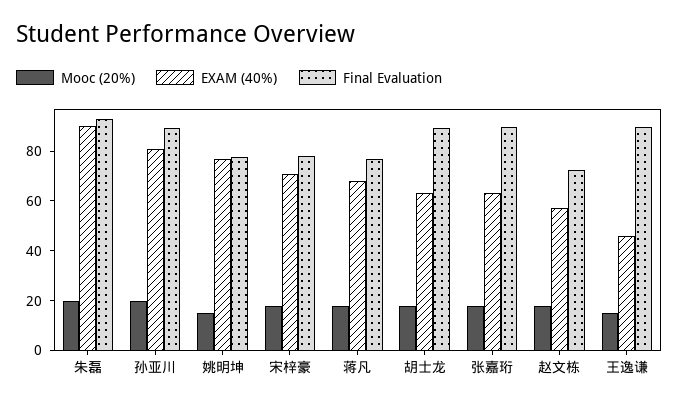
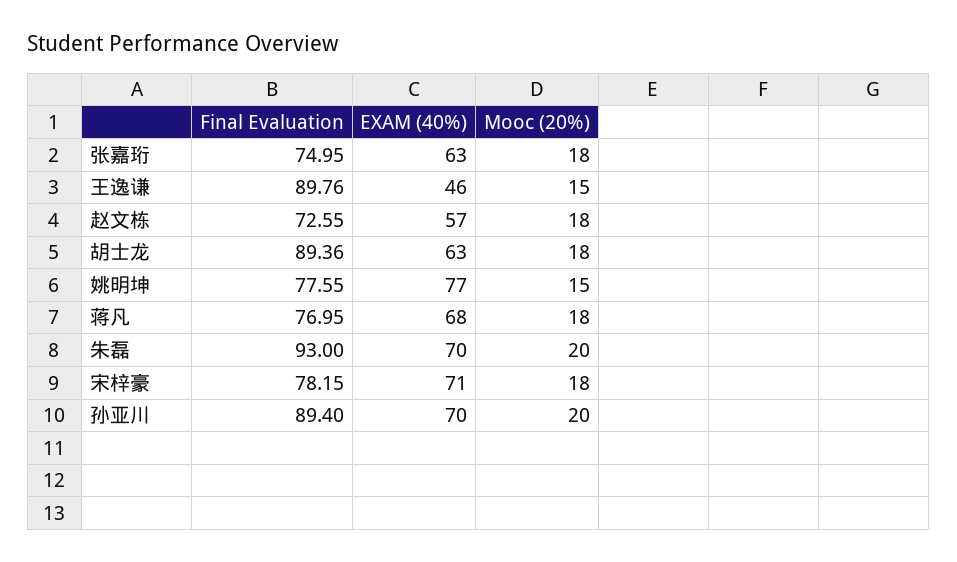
  {
    "Mooc (20%)": {
      "朱磊": 20,
      "孙亚川": 20,
      "姚明坤": 15,
      "宋梓豪": 18,
      "蒋凡": 18,
      "胡士龙": 18,
      "张嘉珩": 18,
      "赵文栋": 18,
      "王逸谦": 15
    },
    "EXAM (40%)": {
-     "朱磊": 90,
+     "朱磊": 70,
-     "孙亚川": 80,
+     "孙亚川": 70,
      "姚明坤": 77,
      "宋梓豪": 71,
      "蒋凡": 68,
      "胡士龙": 63,
      "张嘉珩": 63,
      "赵文栋": 57,
      "王逸谦": 46
    },
    "Final Evaluation": {
      "朱磊": 93,
      "孙亚川": 89.4,
      "姚明坤": 77.55,
      "宋梓豪": 78.15,
      "蒋凡": 76.95,
      "胡士龙": 89.36,
-     "张嘉珩": 90,
+     "张嘉珩": 74.95,
      "赵文栋": 72.55,
      "王逸谦": 89.76
    }
  }

